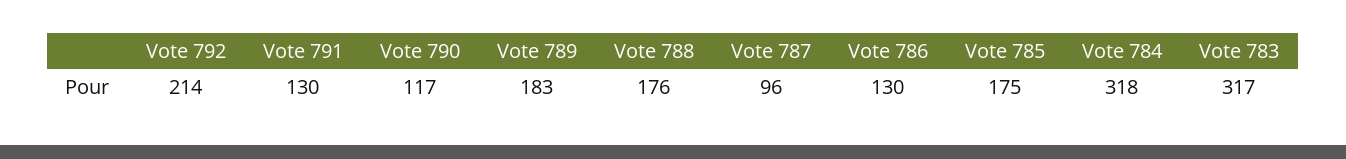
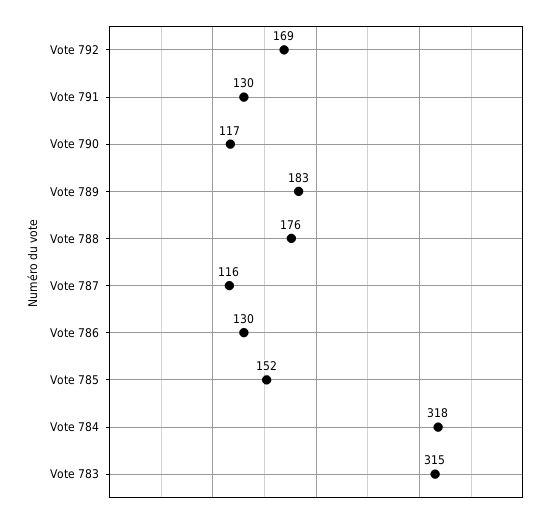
  {
-   "Vote 792": 214,
+   "Vote 792": 169,
    "Vote 791": 130,
    "Vote 790": 117,
    "Vote 789": 183,
    "Vote 788": 176,
-   "Vote 787": 96,
+   "Vote 787": 116,
    "Vote 786": 130,
-   "Vote 785": 175,
+   "Vote 785": 152,
    "Vote 784": 318,
-   "Vote 783": 317
+   "Vote 783": 315
  }

